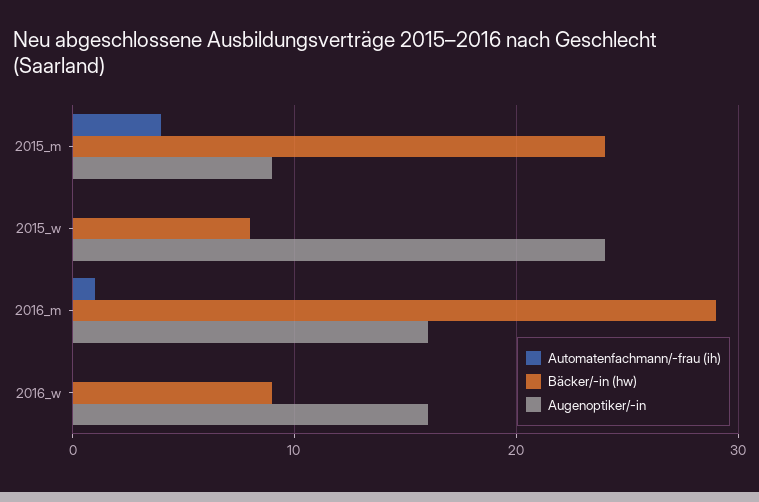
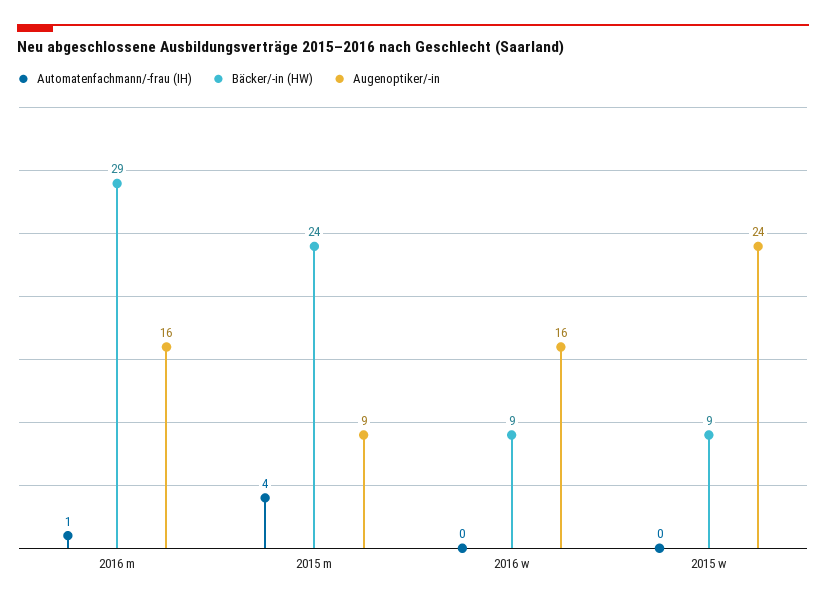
  {
    "Automatenfachmann/-frau (ih)": {
      "2015_m": 4,
      "2015_w": 0,
      "2016_m": 1,
      "2016_w": 0
    },
    "Bäcker/-in (hw)": {
      "2015_m": 24,
-     "2015_w": 8,
+     "2015_w": 9,
      "2016_m": 29,
      "2016_w": 9
    },
    "Augenoptiker/-in": {
      "2015_m": 9,
      "2015_w": 24,
      "2016_m": 16,
      "2016_w": 16
    }
  }

